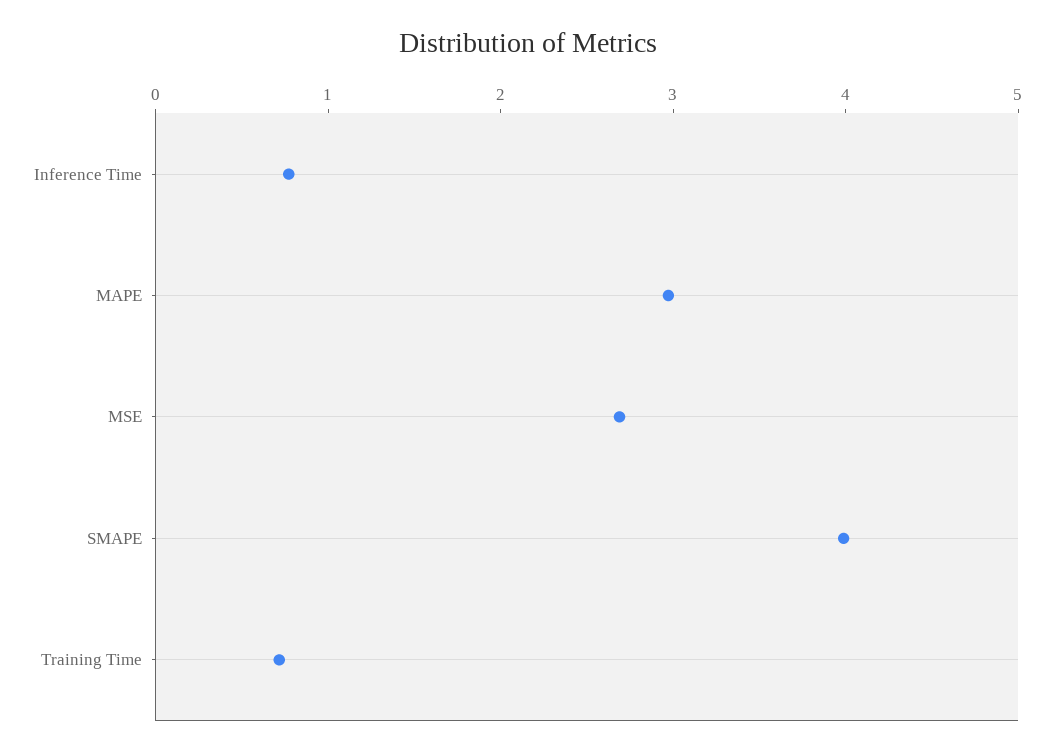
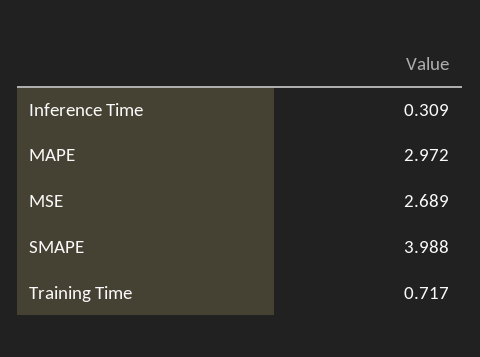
  {
-   "Inference Time": 0.8,
+   "Inference Time": 0.309,
    "MAPE": 2.972,
    "MSE": 2.689,
    "SMAPE": 3.988,
    "Training Time": 0.717
  }

